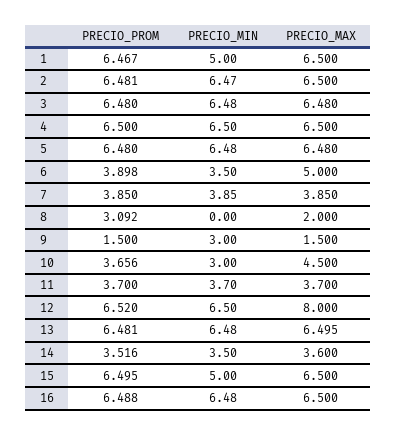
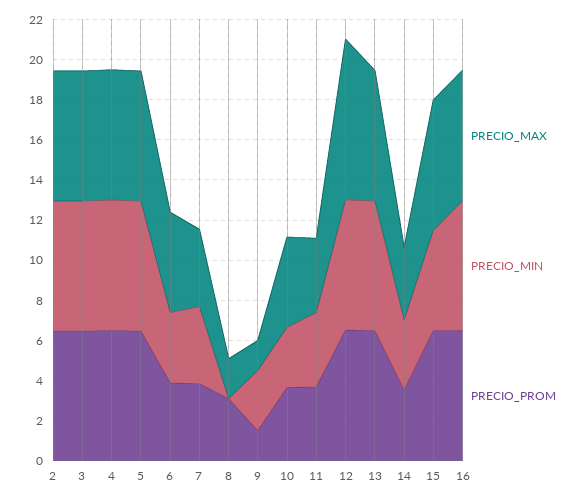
  {
    "PRECIO_PROM": {
-     "1": 6.467,
      "2": 6.481,
      "3": 6.48,
      "4": 6.5,
      "5": 6.48,
      "6": 3.898,
      "7": 3.85,
      "8": 3.092,
      "9": 1.5,
      "10": 3.656,
      "11": 3.7,
      "12": 6.52,
      "13": 6.481,
      "14": 3.516,
      "15": 6.495,
      "16": 6.488
    },
    "PRECIO_MIN": {
-     "1": 5,
      "2": 6.47,
      "3": 6.48,
      "4": 6.5,
      "5": 6.48,
      "6": 3.5,
      "7": 3.85,
      "8": 0,
      "9": 3,
      "10": 3,
      "11": 3.7,
      "12": 6.5,
      "13": 6.48,
      "14": 3.5,
      "15": 5,
      "16": 6.48
    },
    "PRECIO_MAX": {
-     "1": 6.5,
      "2": 6.5,
      "3": 6.48,
      "4": 6.5,
      "5": 6.48,
      "6": 5,
      "7": 3.85,
      "8": 2,
      "9": 1.5,
      "10": 4.5,
      "11": 3.7,
      "12": 8,
      "13": 6.495,
      "14": 3.6,
      "15": 6.5,
      "16": 6.5
    }
  }

